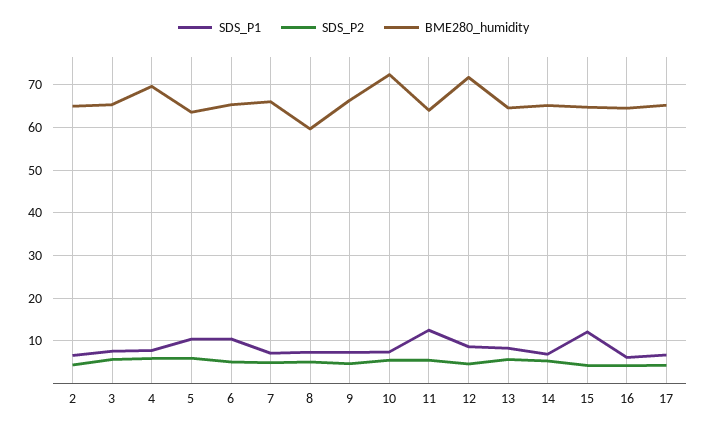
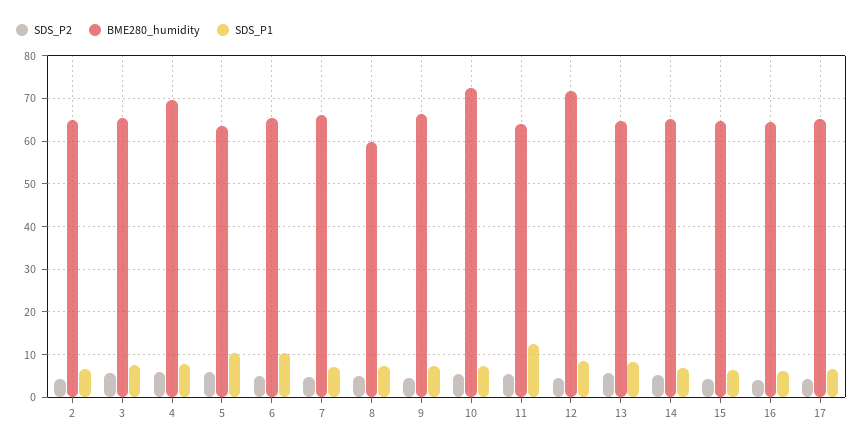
  {
    "SDS_P1": {
      "2": 6,
      "3": 8,
      "4": 8,
      "5": 10,
      "6": 10,
      "7": 8,
      "8": 8,
      "9": 8,
      "10": 8,
      "11": 12,
      "12": 8,
      "13": 8,
      "14": 6,
-     "15": 12,
+     "15": 6,
      "16": 6,
      "17": 6
    },
    "SDS_P2": {
      "2": 4,
      "3": 6,
      "4": 6,
      "5": 6,
      "6": 6,
      "7": 4,
      "8": 6,
      "9": 4,
      "10": 6,
      "11": 6,
      "12": 4,
      "13": 6,
      "14": 6,
      "15": 4,
      "16": 4,
      "17": 4
    },
    "BME280_humidity": {
      "2": 66,
      "3": 66,
      "4": 70,
      "5": 64,
      "6": 66,
      "7": 66,
      "8": 60,
      "9": 66,
      "10": 72,
      "11": 64,
      "12": 72,
      "13": 64,
      "14": 66,
      "15": 64,
      "16": 64,
      "17": 66
    }
  }

